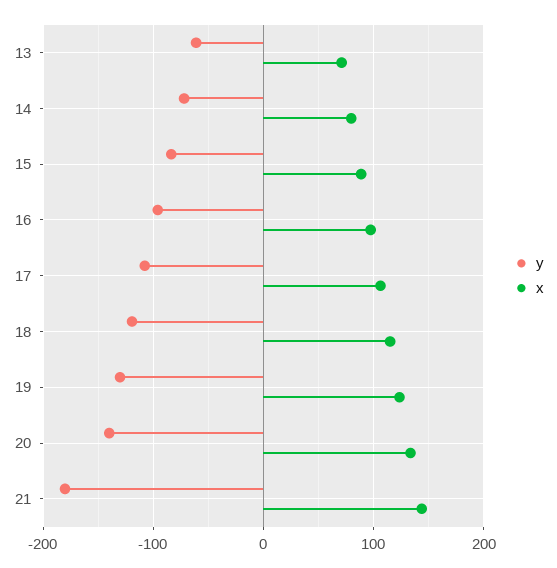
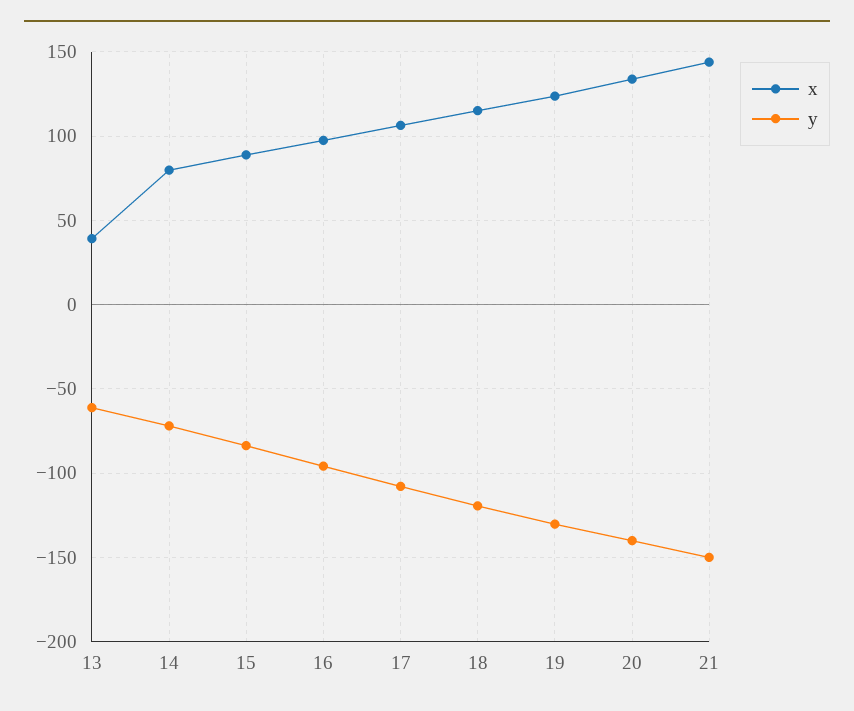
  {
    "y": {
      "13": -60,
      "14": -70,
      "15": -85,
      "16": -95,
      "17": -110,
      "18": -120,
      "19": -130,
      "20": -140,
-     "21": -180
+     "21": -150
    },
    "x": {
-     "13": 70,
+     "13": 40,
      "14": 80,
      "15": 90,
      "16": 95,
      "17": 105,
      "18": 115,
      "19": 125,
      "20": 135,
      "21": 145
    }
  }

